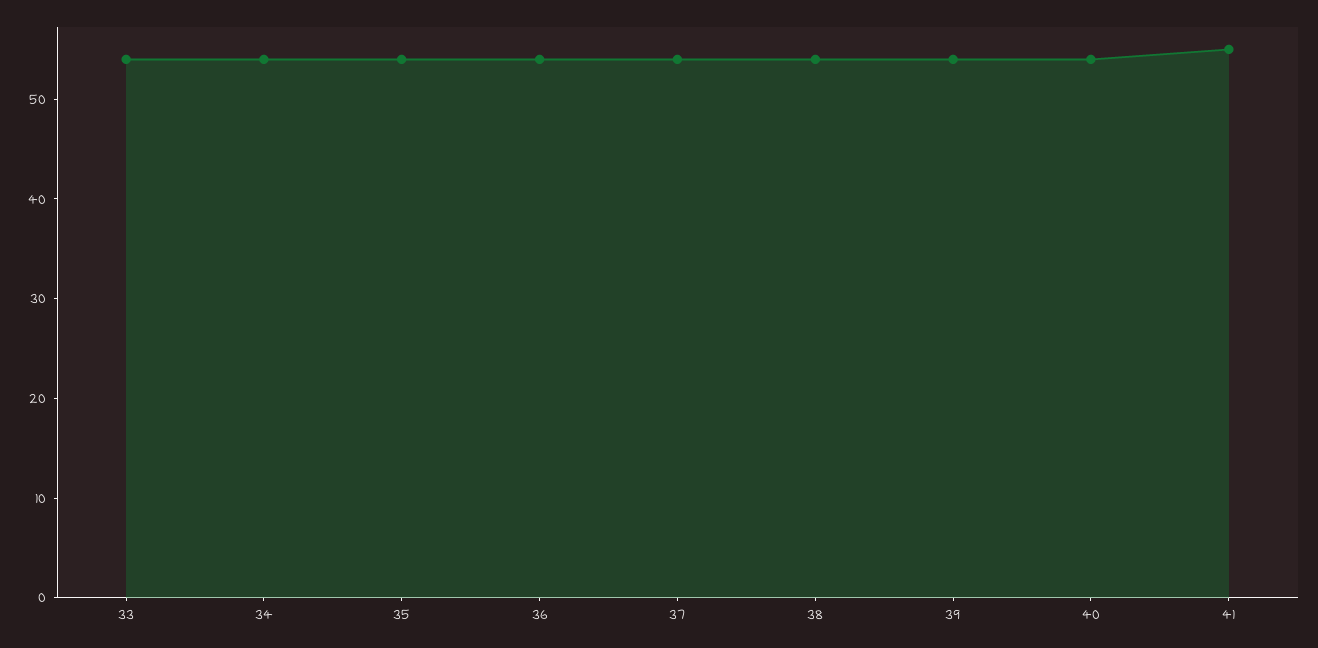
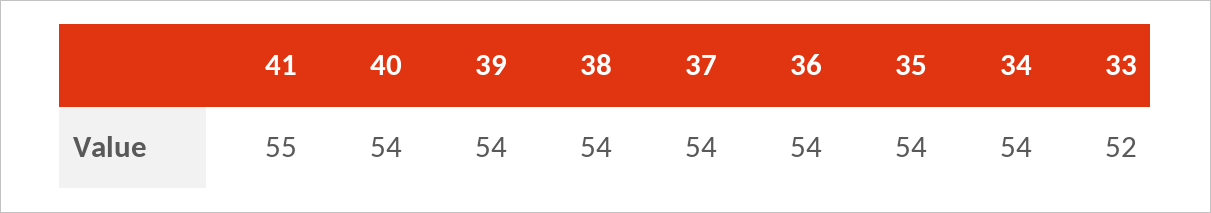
  {
-   "33": 54,
+   "33": 52,
    "34": 54,
    "35": 54,
    "36": 54,
    "37": 54,
    "38": 54,
    "39": 54,
    "40": 54,
    "41": 55
  }

